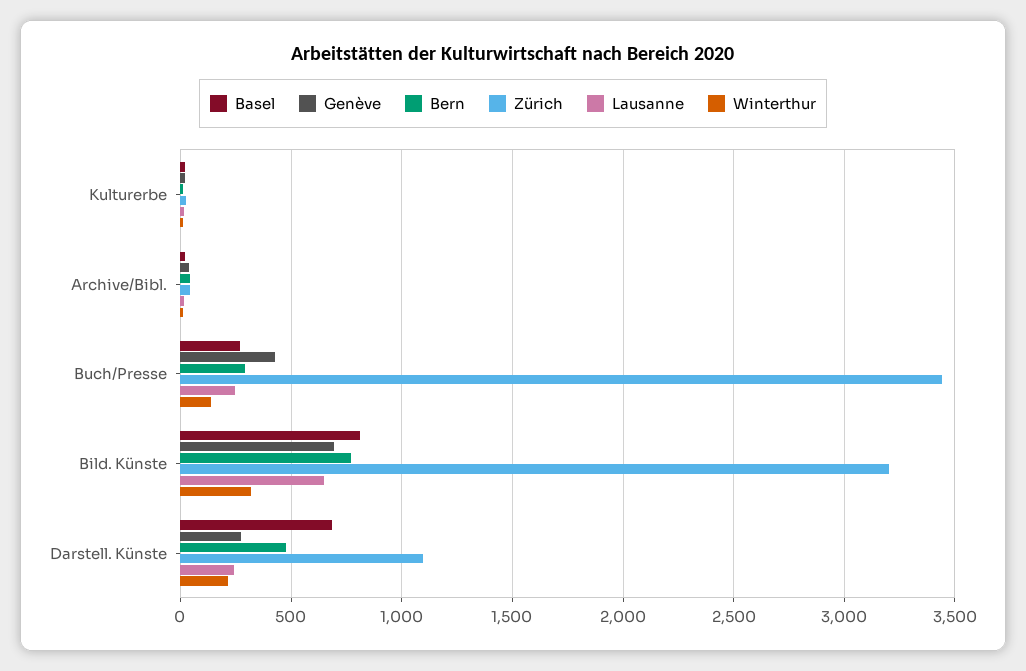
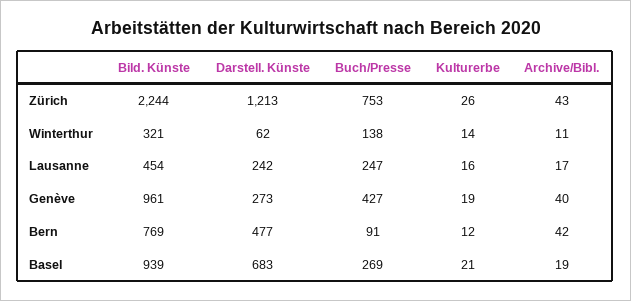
  {
    "Basel": {
      "Kulturerbe": 21,
      "Archive/Bibl.": 19,
      "Buch/Presse": 269,
-     "Bild. Künste": 800,
+     "Bild. Künste": 939,
      "Darstell. Künste": 683
    },
    "Genève": {
      "Kulturerbe": 19,
      "Archive/Bibl.": 40,
      "Buch/Presse": 427,
-     "Bild. Künste": 700,
+     "Bild. Künste": 961,
      "Darstell. Künste": 273
    },
    "Bern": {
      "Kulturerbe": 12,
      "Archive/Bibl.": 42,
-     "Buch/Presse": 300,
+     "Buch/Presse": 91,
      "Bild. Künste": 769,
      "Darstell. Künste": 477
    },
    "Zürich": {
      "Kulturerbe": 26,
      "Archive/Bibl.": 43,
-     "Buch/Presse": 3450,
+     "Buch/Presse": 753,
-     "Bild. Künste": 3200,
+     "Bild. Künste": 2244,
-     "Darstell. Künste": 1100
+     "Darstell. Künste": 1213
    },
    "Lausanne": {
      "Kulturerbe": 16,
      "Archive/Bibl.": 17,
      "Buch/Presse": 247,
-     "Bild. Künste": 650,
+     "Bild. Künste": 454,
      "Darstell. Künste": 242
    },
    "Winterthur": {
      "Kulturerbe": 14,
      "Archive/Bibl.": 11,
      "Buch/Presse": 138,
      "Bild. Künste": 321,
-     "Darstell. Künste": 200
+     "Darstell. Künste": 62
    }
  }

